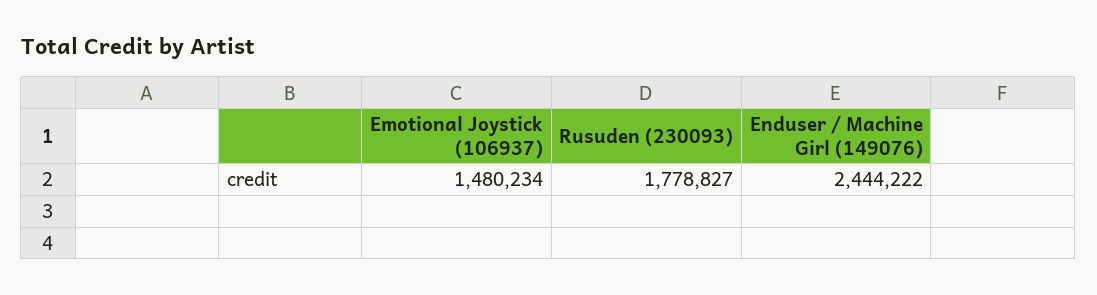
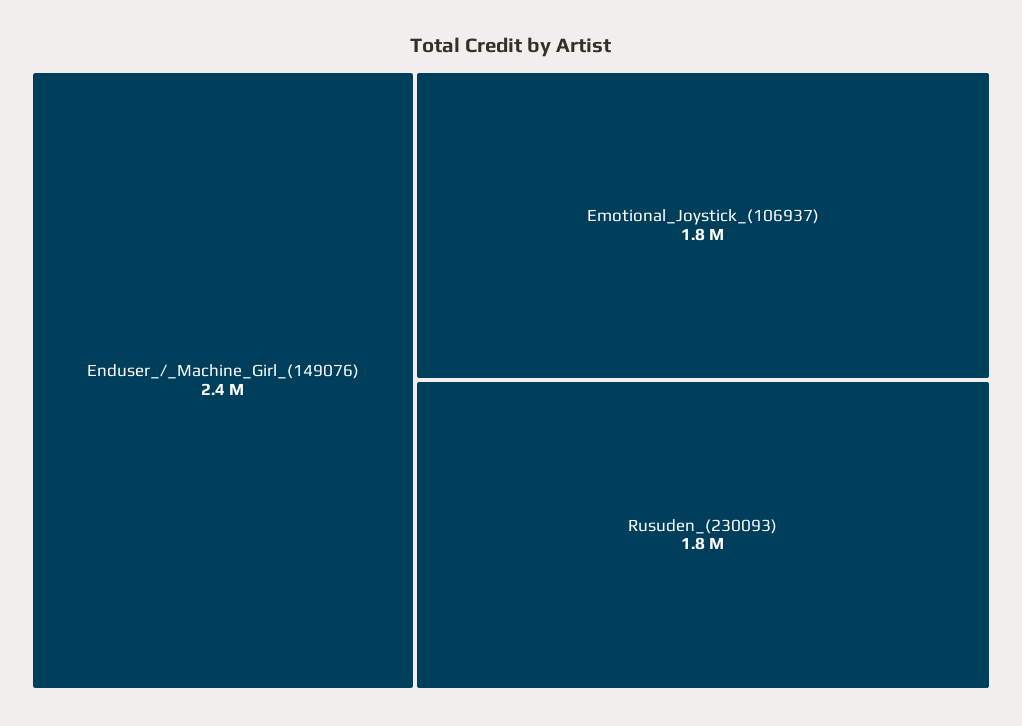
  {
-   "Emotional Joystick (106937)": 1480234,
+   "Emotional Joystick (106937)": 1800000,
    "Rusuden (230093)": 1778827,
    "Enduser / Machine Girl (149076)": 2444222
  }

